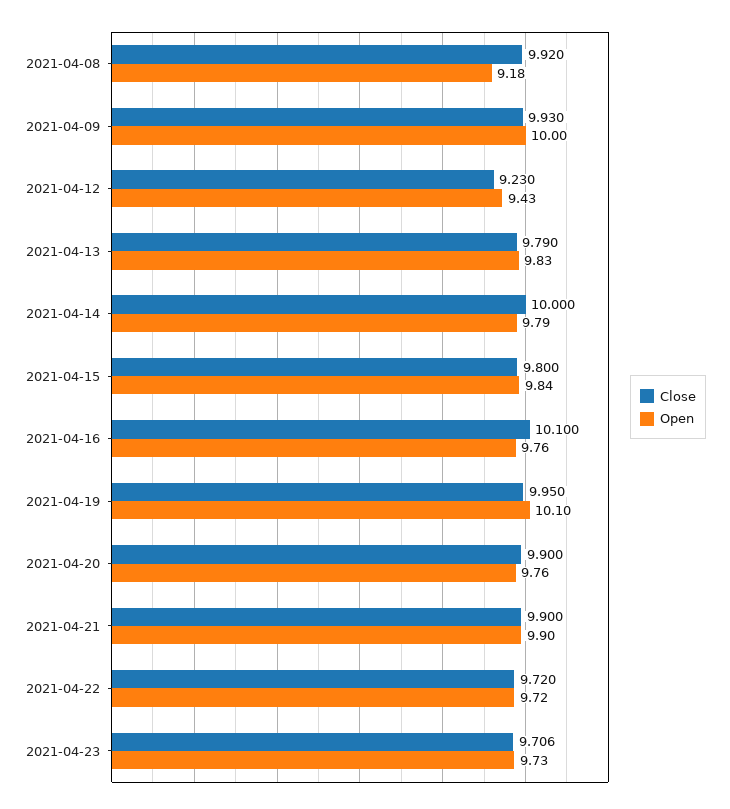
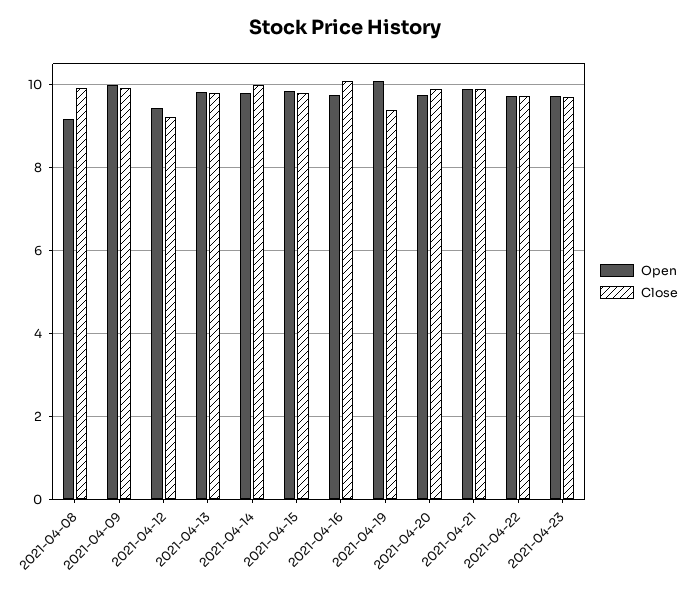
  {
    "Close": {
      "2021-04-08": 9.92,
      "2021-04-09": 9.93,
      "2021-04-12": 9.23,
      "2021-04-13": 9.79,
      "2021-04-14": 10,
      "2021-04-15": 9.8,
      "2021-04-16": 10.1,
-     "2021-04-19": 9.95,
+     "2021-04-19": 9.4,
      "2021-04-20": 9.9,
      "2021-04-21": 9.9,
      "2021-04-22": 9.72,
      "2021-04-23": 9.706
    },
    "Open": {
      "2021-04-08": 9.18,
      "2021-04-09": 10,
      "2021-04-12": 9.43,
      "2021-04-13": 9.83,
      "2021-04-14": 9.79,
      "2021-04-15": 9.84,
      "2021-04-16": 9.76,
      "2021-04-19": 10.1,
      "2021-04-20": 9.76,
      "2021-04-21": 9.9,
      "2021-04-22": 9.72,
      "2021-04-23": 9.73
    }
  }

